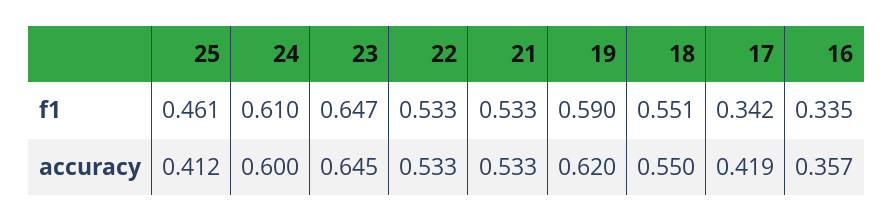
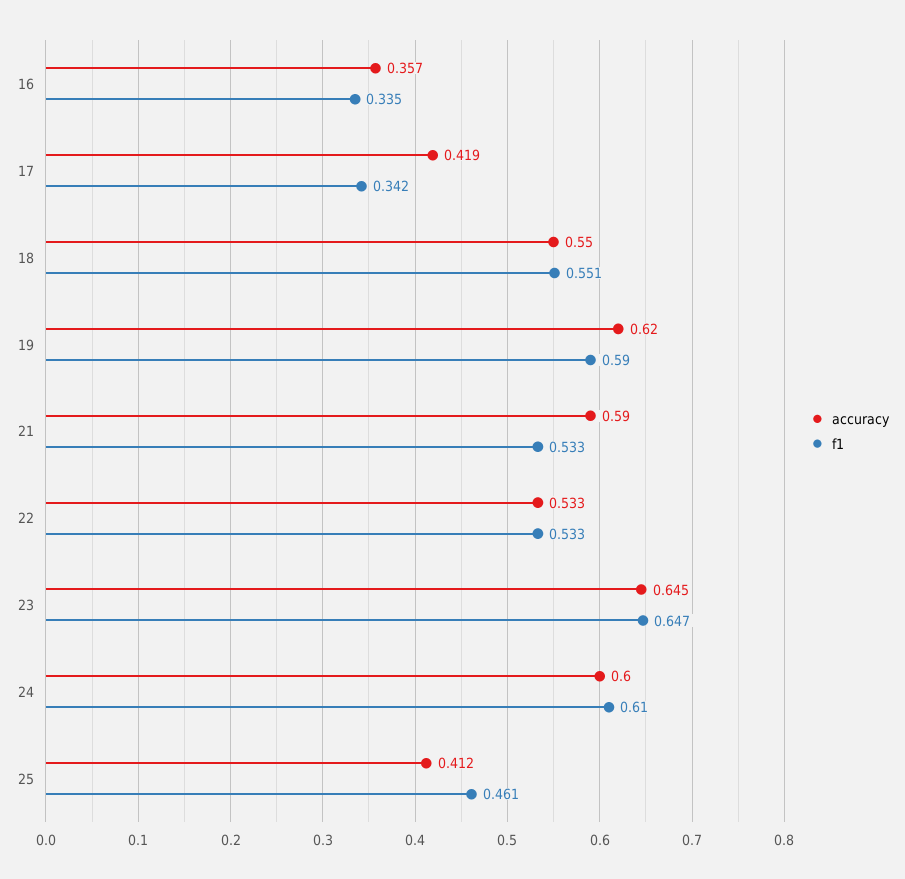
  {
    "f1": {
      "25": 0.461,
      "24": 0.61,
      "23": 0.647,
      "22": 0.533,
      "21": 0.533,
      "19": 0.59,
      "18": 0.551,
      "17": 0.342,
      "16": 0.335
    },
    "accuracy": {
      "25": 0.412,
      "24": 0.6,
      "23": 0.645,
      "22": 0.533,
-     "21": 0.533,
+     "21": 0.59,
      "19": 0.62,
      "18": 0.55,
      "17": 0.419,
      "16": 0.357
    }
  }

